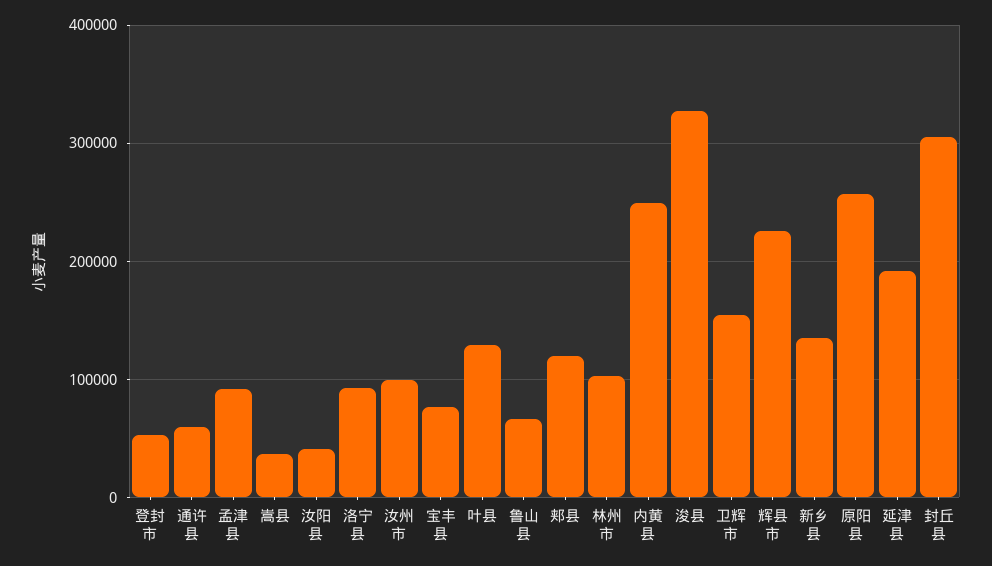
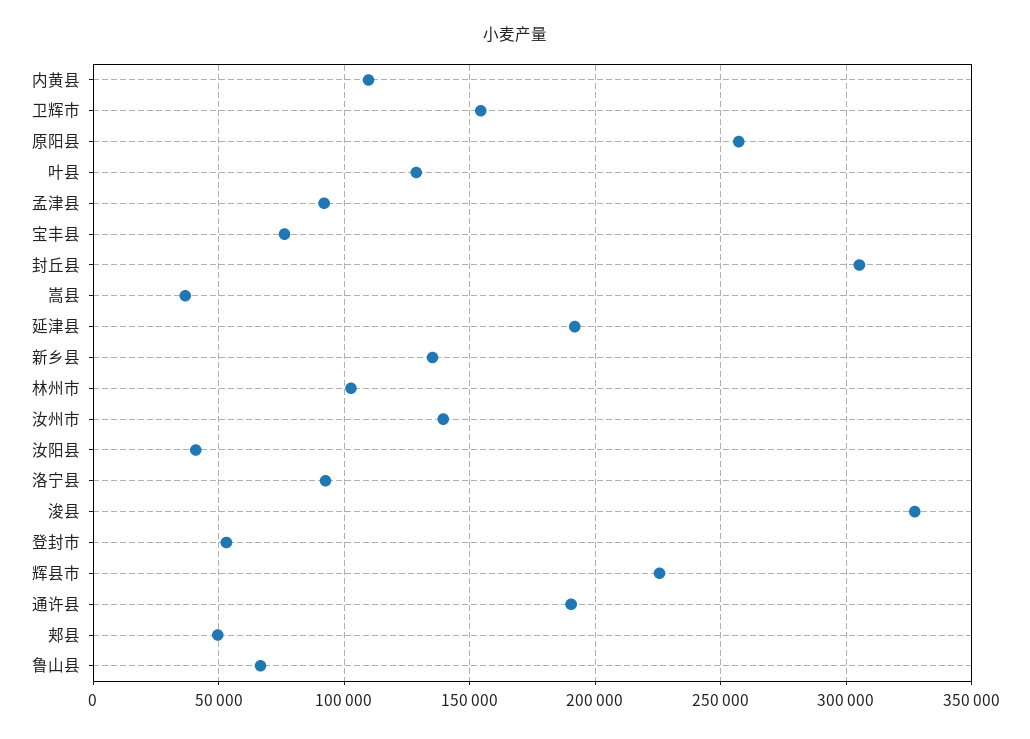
  {
    "登封市": 55000,
-   "通许县": 60000,
+   "通许县": 190000,
    "孟津县": 90000,
    "嵩县": 35000,
    "汝阳县": 40000,
    "洛宁县": 95000,
-   "汝州市": 100000,
+   "汝州市": 140000,
    "宝丰县": 75000,
    "叶县": 130000,
    "鲁山县": 65000,
-   "郏县": 120000,
+   "郏县": 50000,
    "林州市": 105000,
-   "内黄县": 250000,
+   "内黄县": 110000,
    "浚县": 325000,
    "卫辉市": 155000,
    "辉县市": 225000,
    "新乡县": 135000,
    "原阳县": 255000,
    "延津县": 190000,
    "封丘县": 305000
  }

